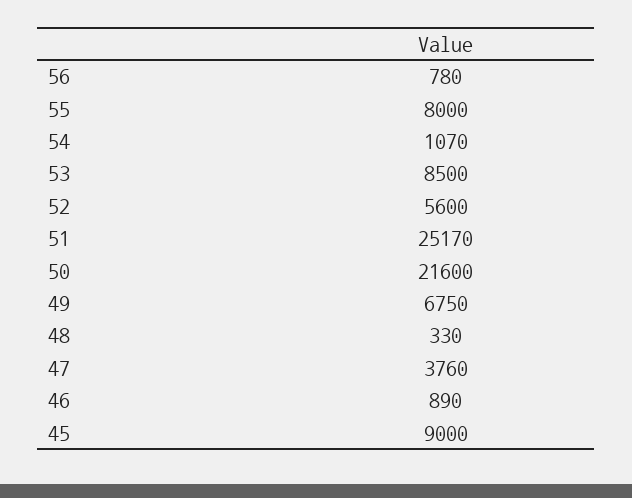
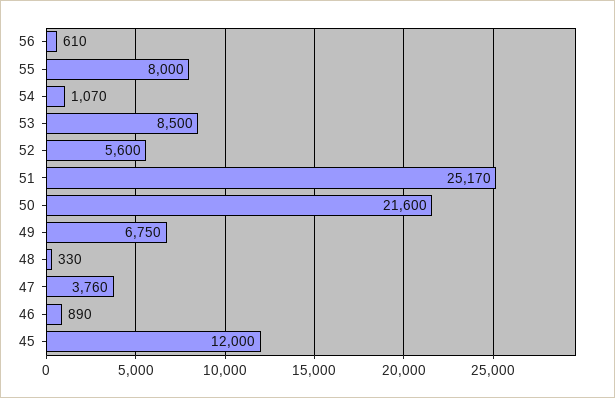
  {
-   "56": 780,
+   "56": 610,
    "55": 8000,
    "54": 1070,
    "53": 8500,
    "52": 5600,
    "51": 25170,
    "50": 21600,
    "49": 6750,
    "48": 330,
    "47": 3760,
    "46": 890,
-   "45": 9000
+   "45": 12000
  }

